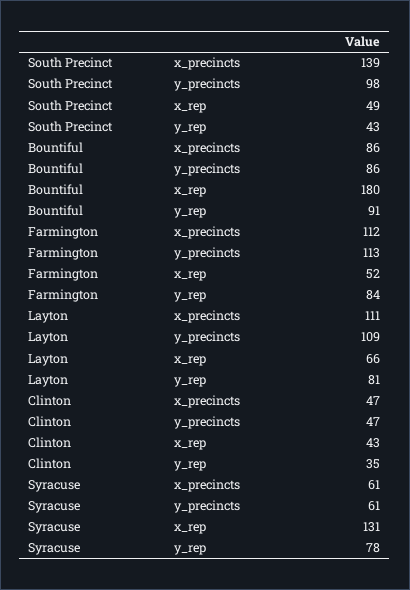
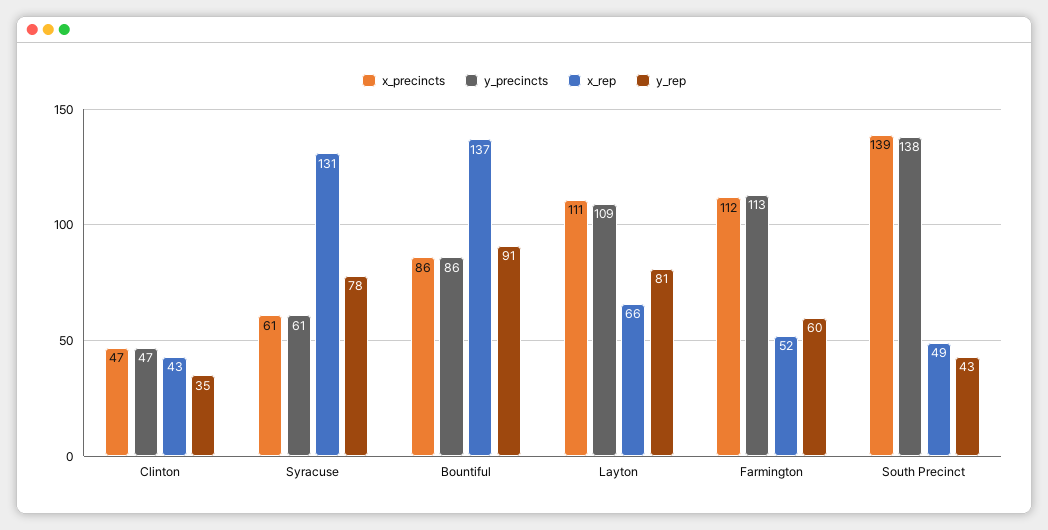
  {
    "x_precincts": {
      "South Precinct": 139,
      "Bountiful": 86,
      "Farmington": 112,
      "Layton": 111,
      "Clinton": 47,
      "Syracuse": 61
    },
    "y_precincts": {
-     "South Precinct": 98,
+     "South Precinct": 138,
      "Bountiful": 86,
      "Farmington": 113,
      "Layton": 109,
      "Clinton": 47,
      "Syracuse": 61
    },
    "x_rep": {
      "South Precinct": 49,
-     "Bountiful": 180,
+     "Bountiful": 137,
      "Farmington": 52,
      "Layton": 66,
      "Clinton": 43,
      "Syracuse": 131
    },
    "y_rep": {
      "South Precinct": 43,
      "Bountiful": 91,
-     "Farmington": 84,
+     "Farmington": 60,
      "Layton": 81,
      "Clinton": 35,
      "Syracuse": 78
    }
  }

